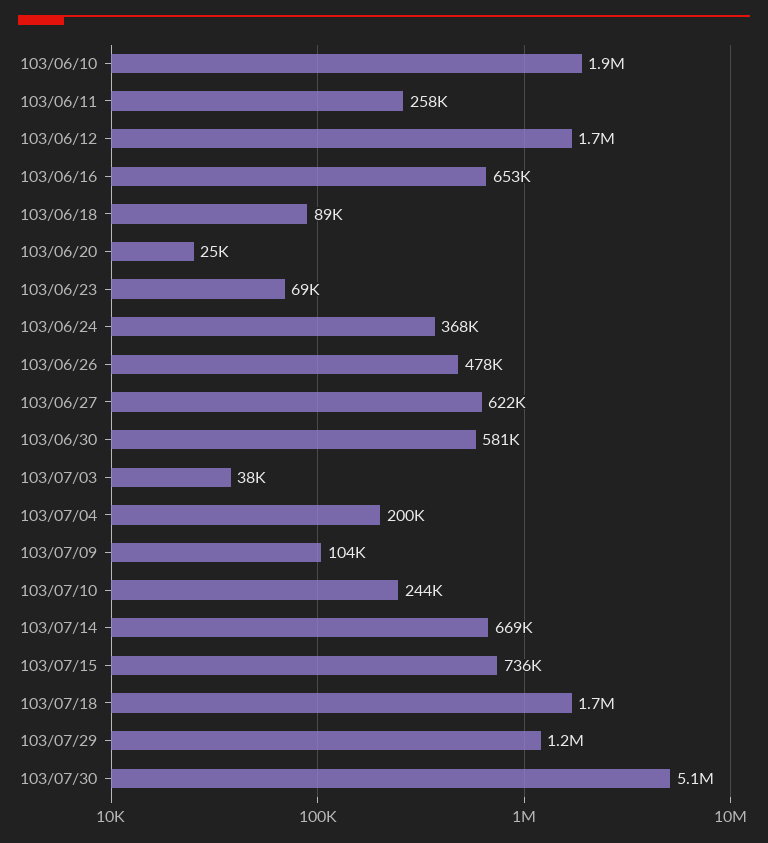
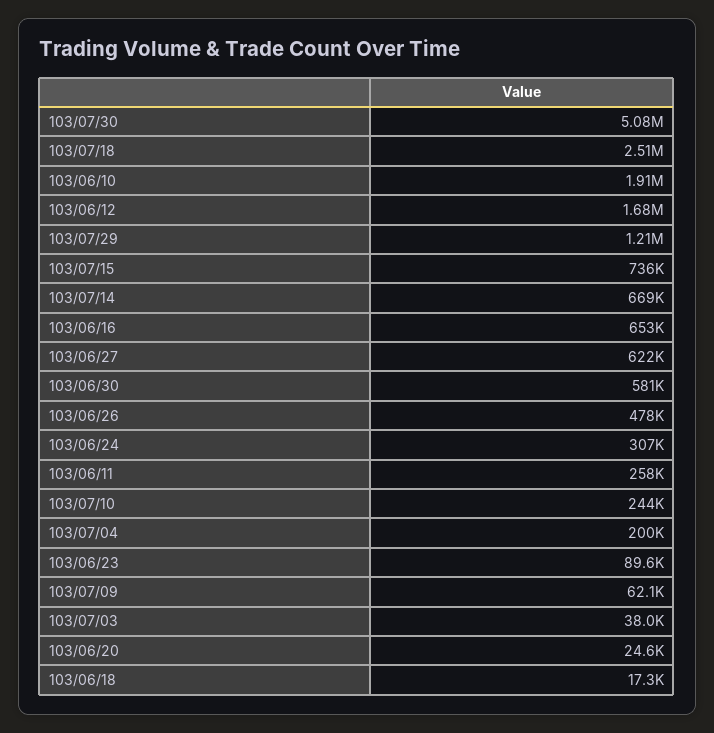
  {
    "103/06/10": 1910000,
    "103/06/11": 258000,
    "103/06/12": 1680000,
    "103/06/16": 653000,
-   "103/06/18": 89000,
+   "103/06/18": 17300,
    "103/06/20": 24600,
-   "103/06/23": 69000,
+   "103/06/23": 89600,
-   "103/06/24": 368000,
+   "103/06/24": 307000,
    "103/06/26": 478000,
    "103/06/27": 622000,
    "103/06/30": 581000,
    "103/07/03": 38000,
    "103/07/04": 200000,
-   "103/07/09": 104000,
+   "103/07/09": 62100,
    "103/07/10": 244000,
    "103/07/14": 669000,
    "103/07/15": 736000,
-   "103/07/18": 1700000,
+   "103/07/18": 2510000,
    "103/07/29": 1210000,
    "103/07/30": 5080000
  }

